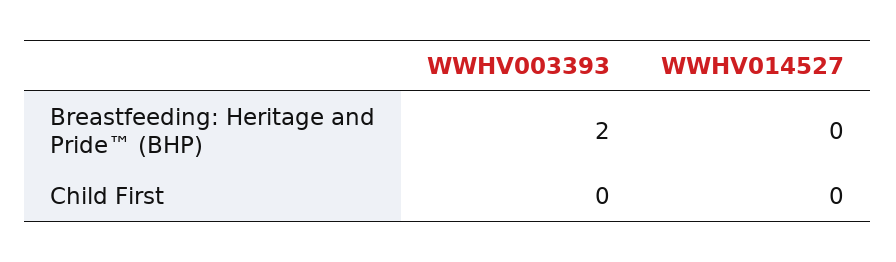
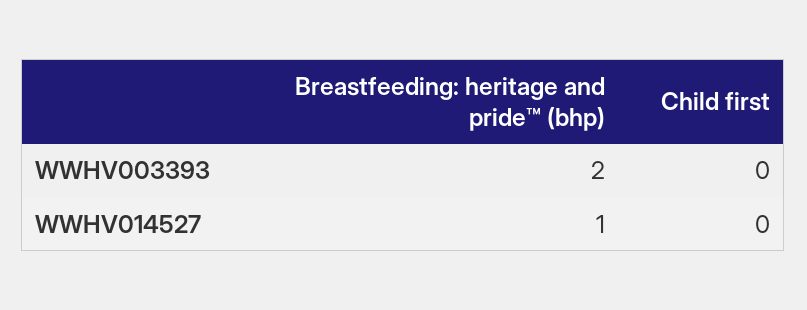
  {
    "WWHV003393": {
      "Breastfeeding: Heritage and Pride™ (BHP)": 2,
      "Child First": 0
    },
    "WWHV014527": {
-     "Breastfeeding: Heritage and Pride™ (BHP)": 0,
+     "Breastfeeding: Heritage and Pride™ (BHP)": 1,
      "Child First": 0
    }
  }

